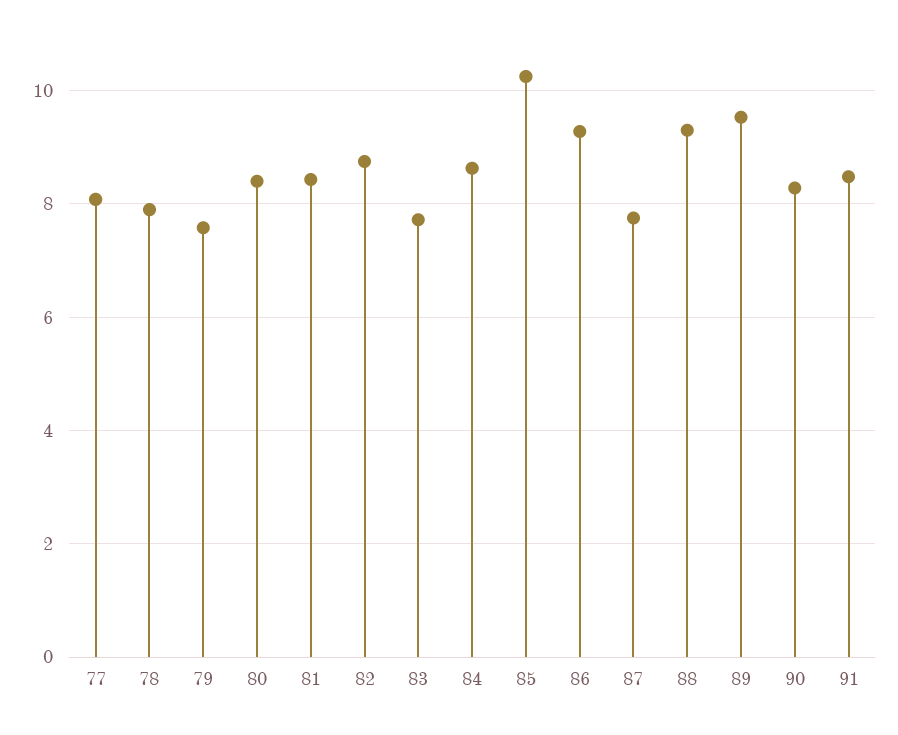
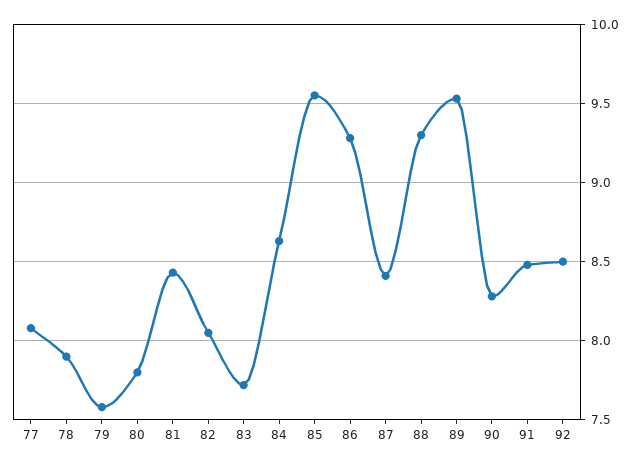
  {
    "77": 8.1,
    "78": 7.9,
    "79": 7.6,
-   "80": 8.4,
+   "80": 7.8,
    "81": 8.45,
-   "82": 8.8,
+   "82": 8.05,
    "83": 7.7,
    "84": 8.65,
-   "85": 10.2,
+   "85": 9.55,
    "86": 9.3,
-   "87": 7.8,
+   "87": 8.4,
    "88": 9.3,
    "89": 9.55,
    "90": 8.3,
-   "91": 8.5
+   "91": 8.5,
+   "92": 8.5
  }

